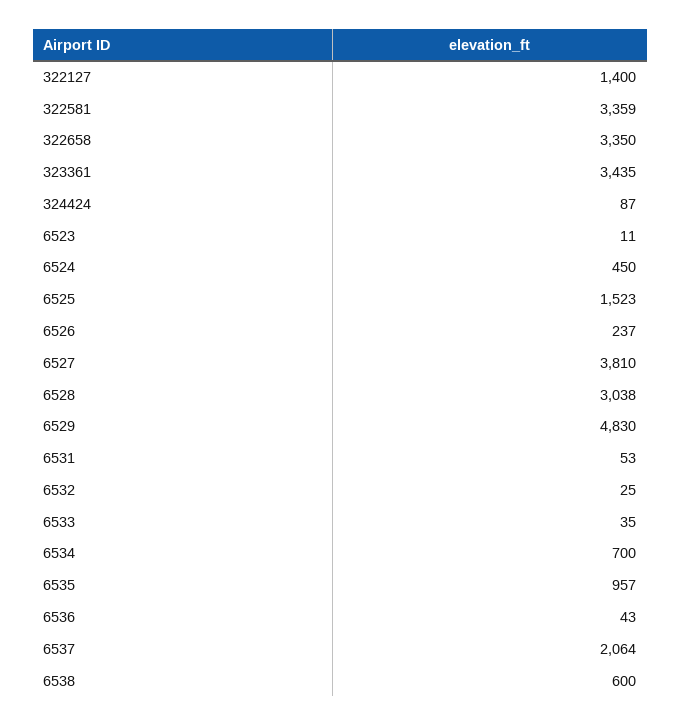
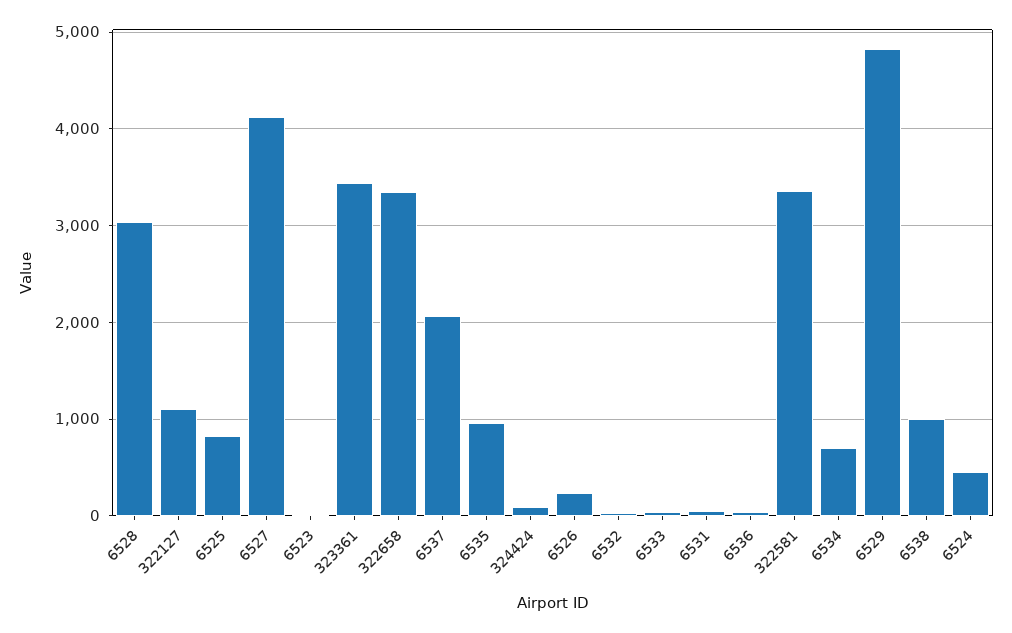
  {
-   "322127": 1400,
+   "322127": 1100,
    "322581": 3359,
    "322658": 3350,
    "323361": 3435,
    "324424": 87,
    "6523": 11,
    "6524": 450,
-   "6525": 1523,
+   "6525": 800,
    "6526": 237,
-   "6527": 3810,
+   "6527": 4100,
    "6528": 3038,
    "6529": 4830,
    "6531": 53,
    "6532": 25,
    "6533": 35,
    "6534": 700,
    "6535": 957,
    "6536": 43,
    "6537": 2064,
-   "6538": 600
+   "6538": 1000
  }

